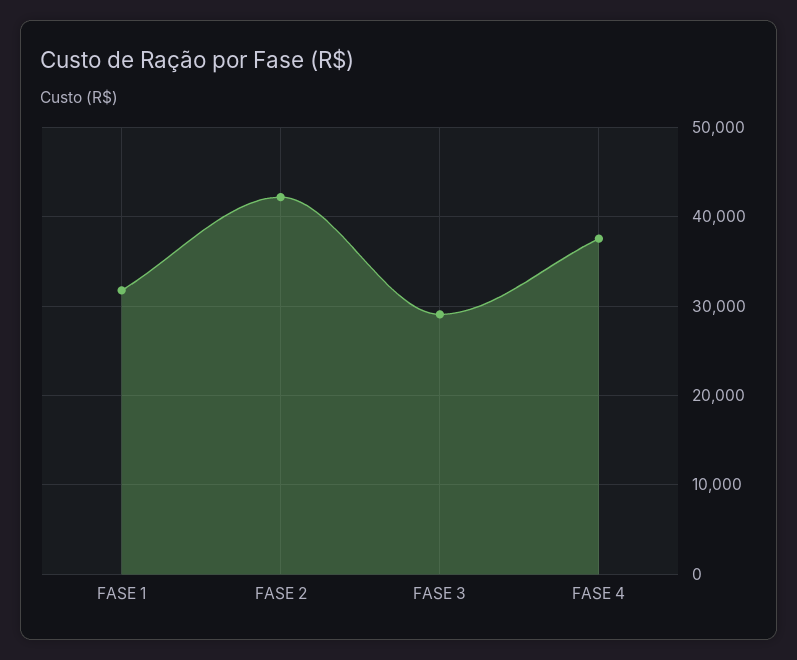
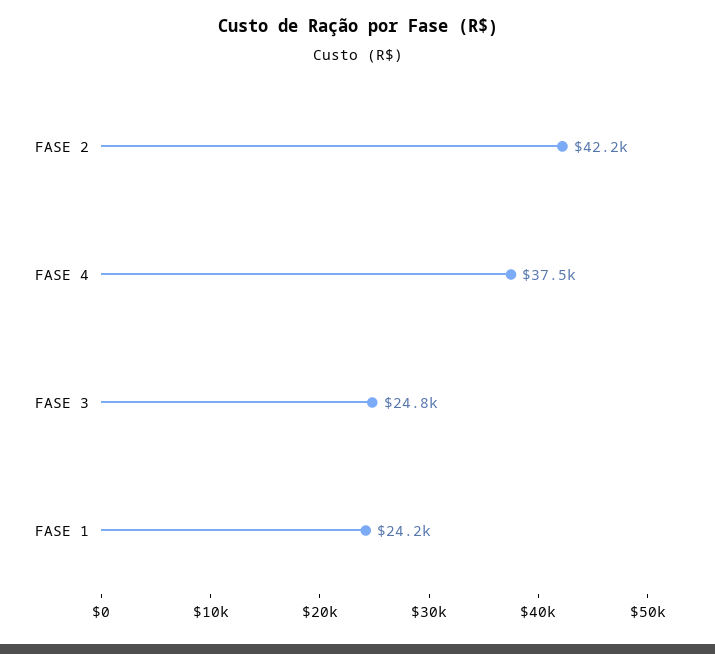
  {
-   "FASE 1": 32000,
+   "FASE 1": 24200,
    "FASE 2": 42200,
-   "FASE 3": 29000,
+   "FASE 3": 24800,
    "FASE 4": 37500
  }

